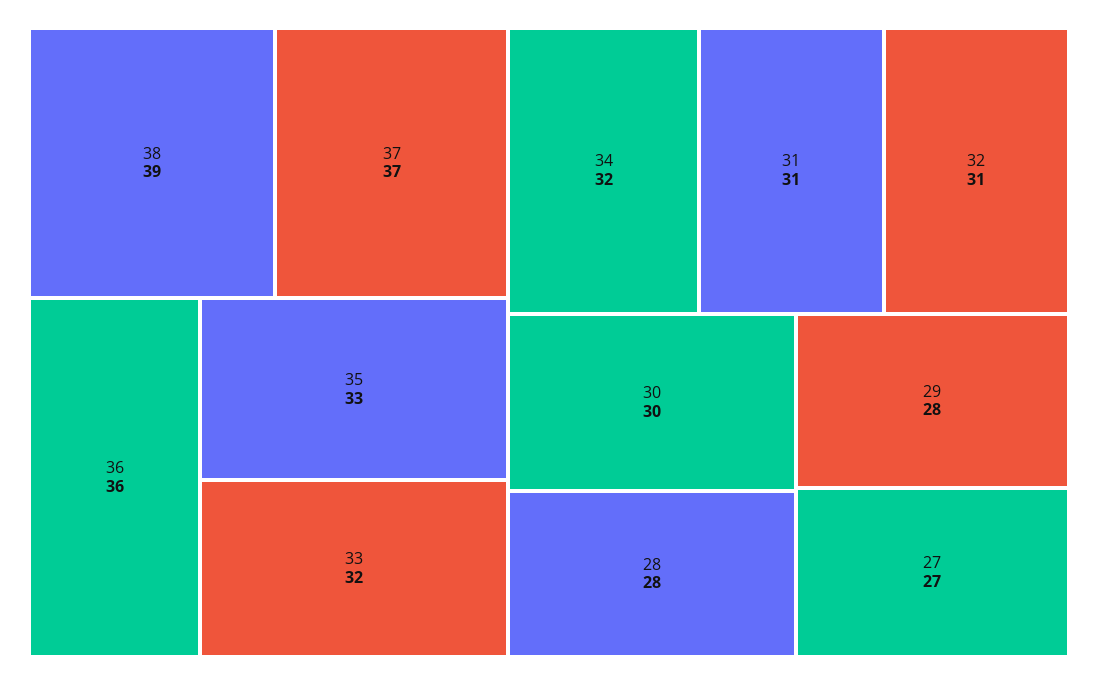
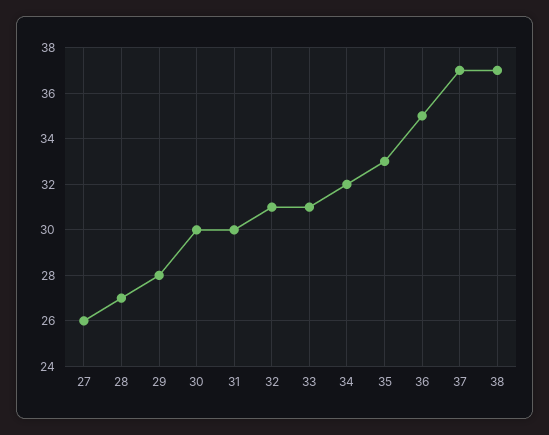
  {
-   "38": 39,
+   "38": 37,
    "37": 37,
-   "36": 36,
+   "36": 35,
    "35": 33,
-   "33": 32,
+   "33": 31,
    "34": 32,
-   "31": 31,
+   "31": 30,
    "32": 31,
    "30": 30,
-   "28": 28,
+   "28": 27,
    "29": 28,
-   "27": 27
+   "27": 26
  }

